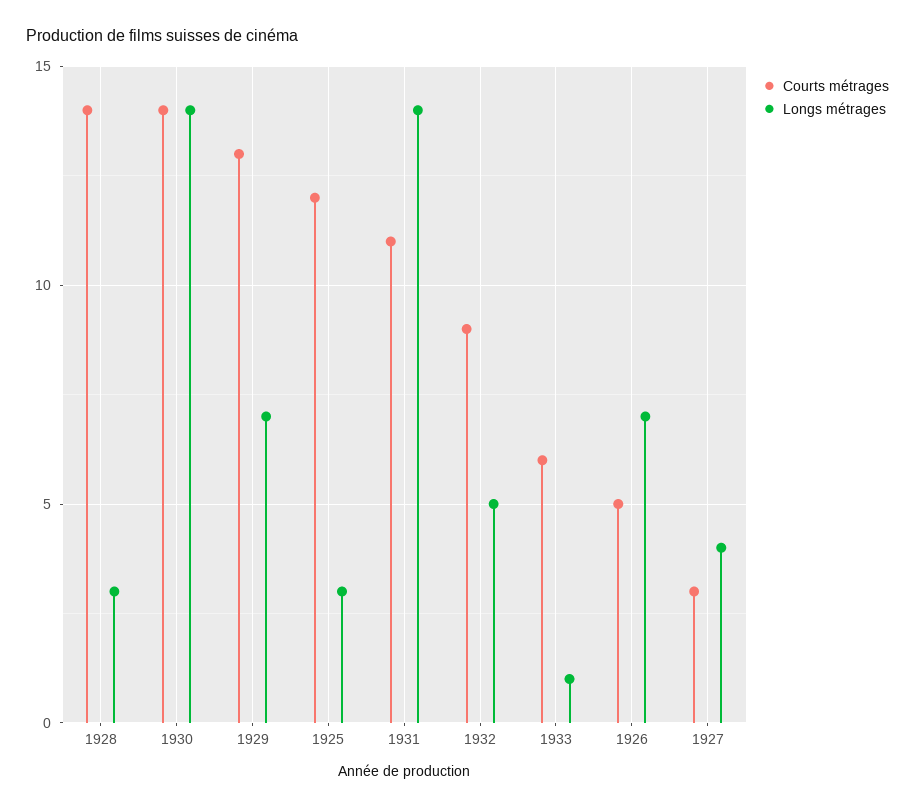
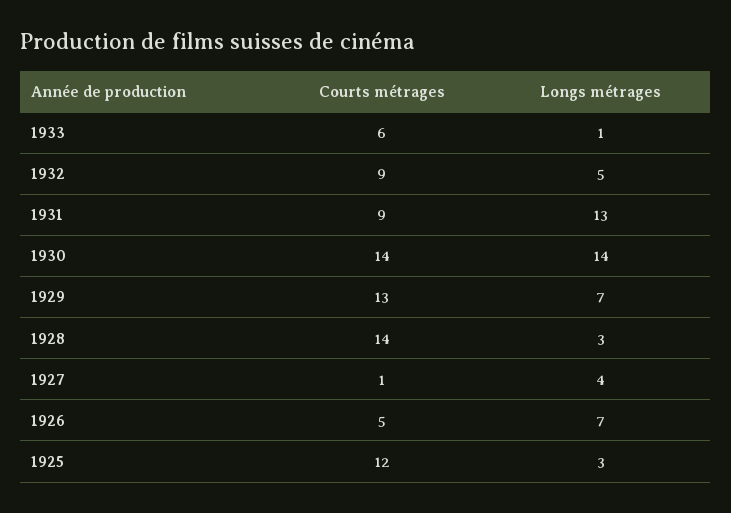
  {
    "Courts métrages": {
      "1928": 14,
      "1930": 14,
      "1929": 13,
      "1925": 12,
-     "1931": 11,
+     "1931": 9,
      "1932": 9,
      "1933": 6,
      "1926": 5,
-     "1927": 3
+     "1927": 1
    },
    "Longs métrages": {
      "1928": 3,
      "1930": 14,
      "1929": 7,
      "1925": 3,
-     "1931": 14,
+     "1931": 13,
      "1932": 5,
      "1933": 1,
      "1926": 7,
      "1927": 4
    }
  }

